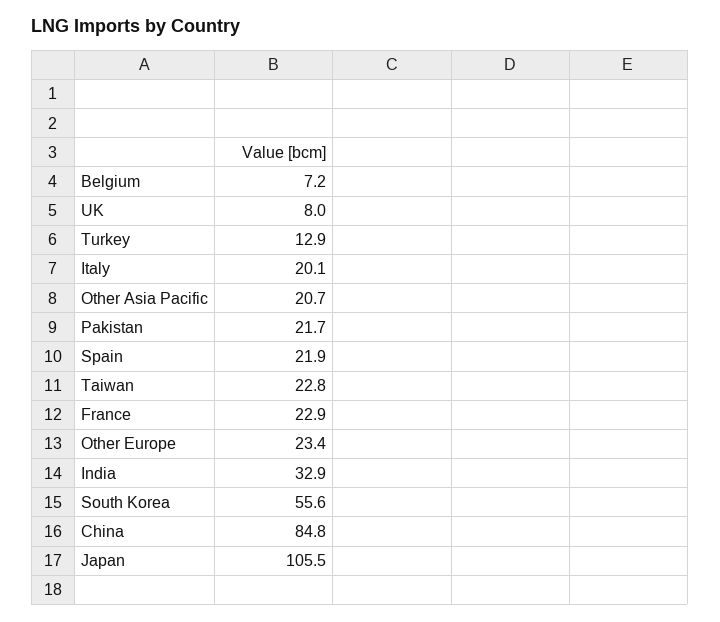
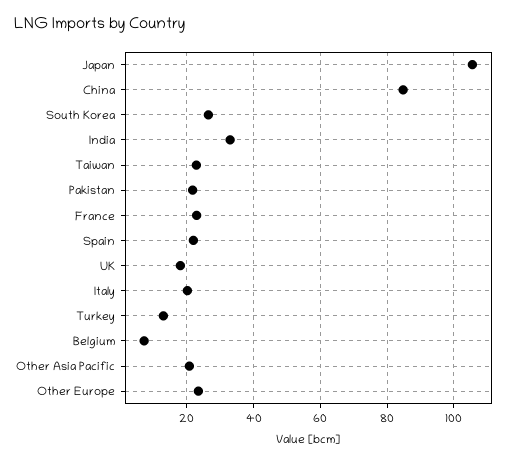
  {
    "Belgium": 7.2,
-   "UK": 8,
+   "UK": 18,
    "Turkey": 12.9,
    "Italy": 20.1,
    "Other Asia Pacific": 20.7,
    "Pakistan": 21.7,
    "Spain": 21.9,
    "Taiwan": 22.8,
    "France": 22.9,
    "Other Europe": 23.4,
    "India": 32.9,
-   "South Korea": 55.6,
+   "South Korea": 26,
    "China": 84.8,
    "Japan": 105.5
  }

